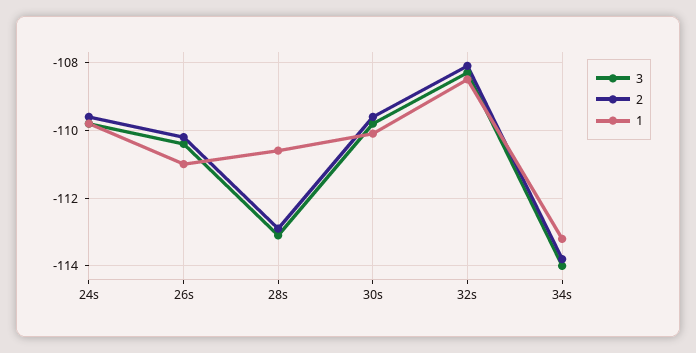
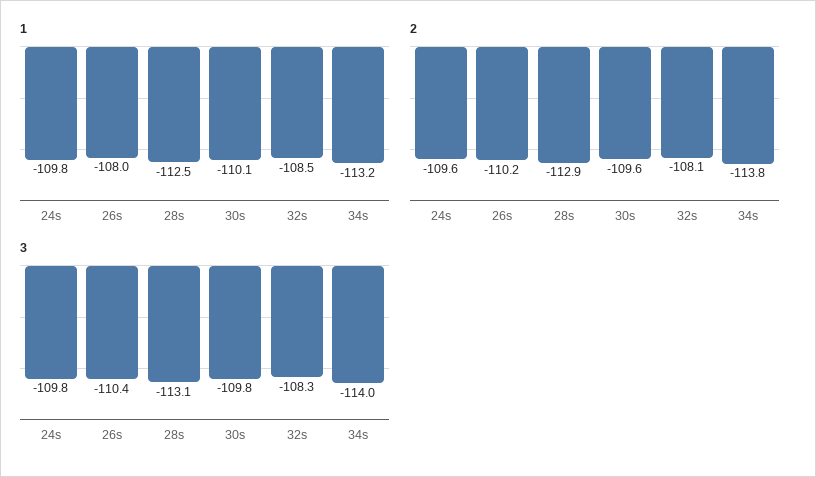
  {
    "3": {
      "24s": -109.8,
      "26s": -110.4,
      "28s": -113.1,
      "30s": -109.8,
      "32s": -108.3,
      "34s": -114
    },
    "2": {
      "24s": -109.6,
      "26s": -110.2,
      "28s": -112.9,
      "30s": -109.6,
      "32s": -108.1,
      "34s": -113.8
    },
    "1": {
      "24s": -109.8,
-     "26s": -111,
+     "26s": -108,
-     "28s": -110.5,
+     "28s": -112.5,
      "30s": -110.1,
      "32s": -108.5,
      "34s": -113.2
    }
  }

